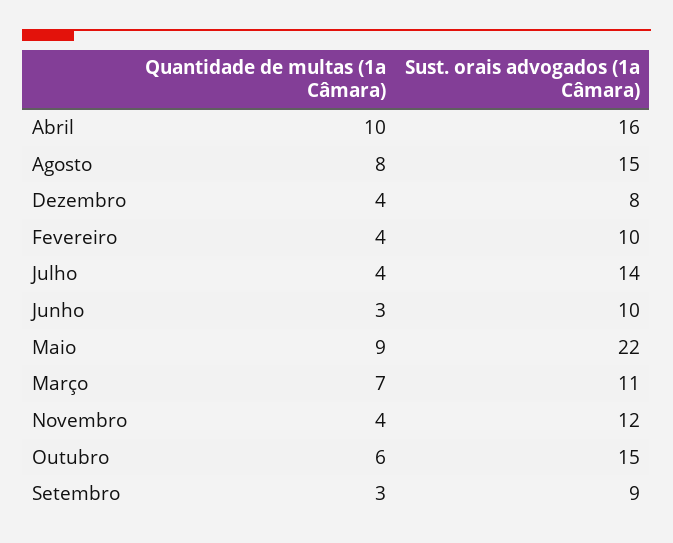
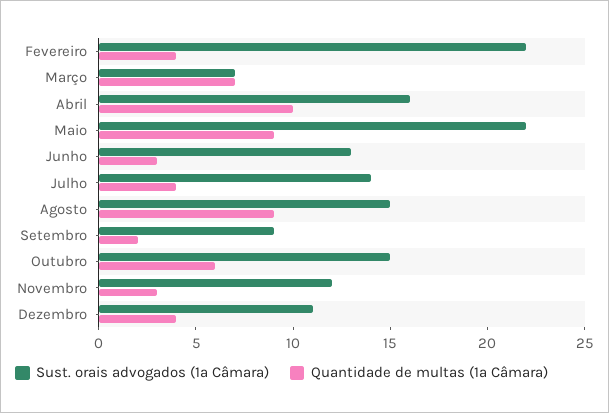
  {
    "Quantidade de multas (1a Câmara)": {
      "Abril": 10,
-     "Agosto": 8,
+     "Agosto": 9,
      "Dezembro": 4,
      "Fevereiro": 4,
      "Julho": 4,
      "Junho": 3,
      "Maio": 9,
      "Março": 7,
-     "Novembro": 4,
+     "Novembro": 3,
      "Outubro": 6,
-     "Setembro": 3
+     "Setembro": 2
    },
    "Sust. orais advogados (1a Câmara)": {
      "Abril": 16,
      "Agosto": 15,
-     "Dezembro": 8,
+     "Dezembro": 11,
-     "Fevereiro": 10,
+     "Fevereiro": 22,
      "Julho": 14,
-     "Junho": 10,
+     "Junho": 13,
      "Maio": 22,
-     "Março": 11,
+     "Março": 7,
      "Novembro": 12,
      "Outubro": 15,
      "Setembro": 9
    }
  }

